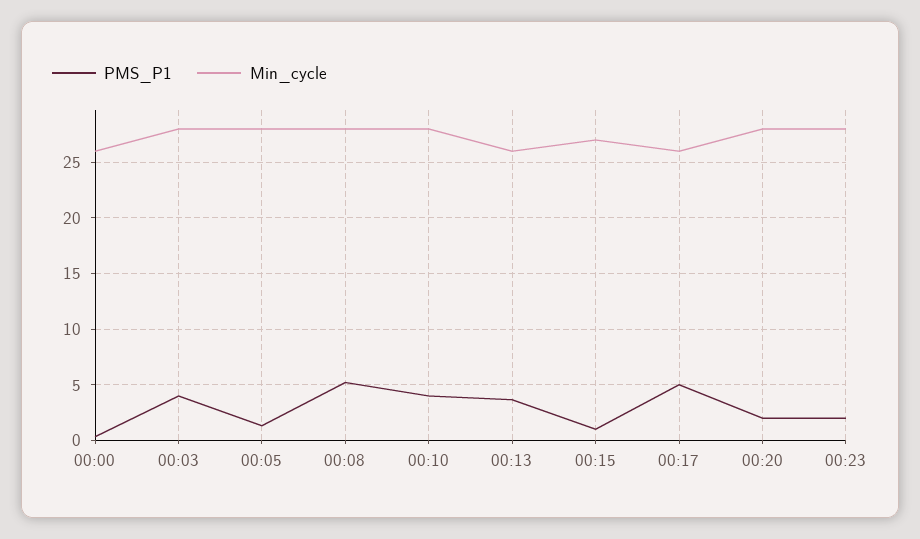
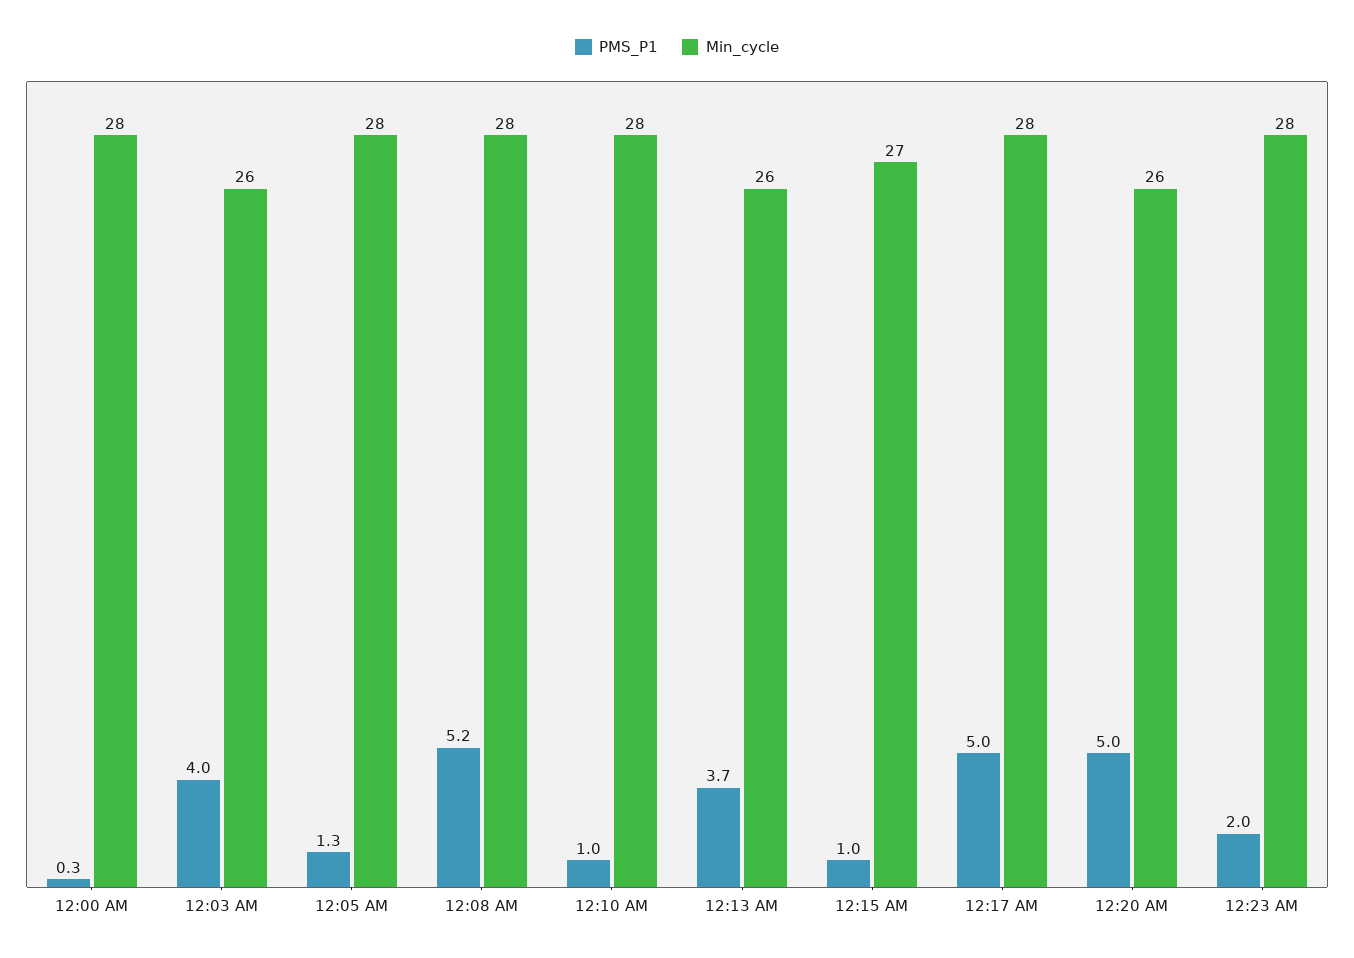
  {
    "PMS_P1": {
      "00:00": 0.3,
      "00:03": 4,
      "00:05": 1.3,
      "00:08": 5.2,
-     "00:10": 4,
+     "00:10": 1,
      "00:13": 3.7,
      "00:15": 1,
      "00:17": 5,
-     "00:20": 2,
+     "00:20": 5,
      "00:23": 2
    },
    "Min_cycle": {
-     "00:00": 26,
+     "00:00": 28,
-     "00:03": 28,
+     "00:03": 26,
      "00:05": 28,
      "00:08": 28,
      "00:10": 28,
      "00:13": 26,
      "00:15": 27,
-     "00:17": 26,
+     "00:17": 28,
-     "00:20": 28,
+     "00:20": 26,
      "00:23": 28
    }
  }

